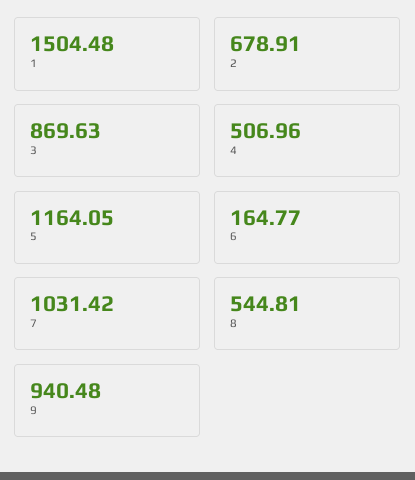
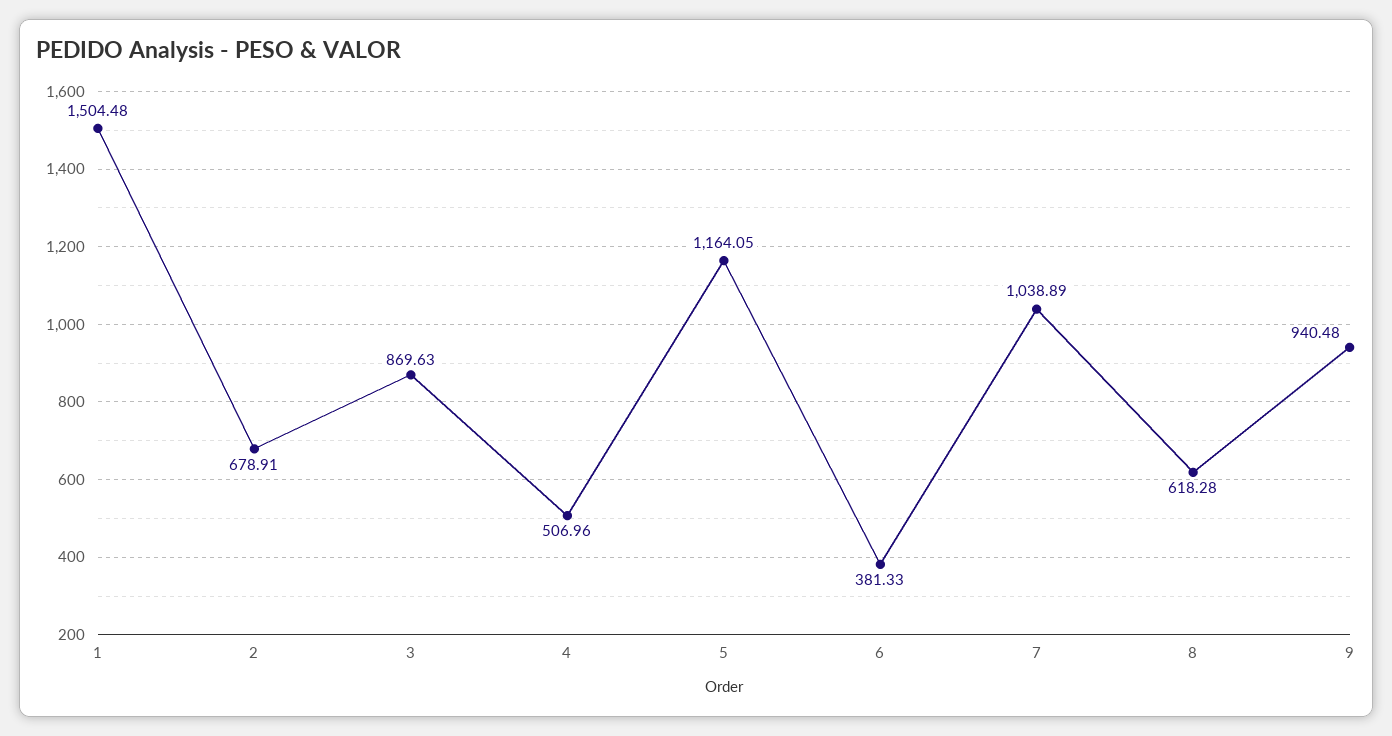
  {
    "1": 1504.48,
    "2": 678.91,
    "3": 869.63,
    "4": 506.96,
    "5": 1164.05,
-   "6": 164.77,
+   "6": 381.33,
-   "7": 1031.42,
+   "7": 1038.89,
-   "8": 544.81,
+   "8": 618.28,
    "9": 940.48
  }

